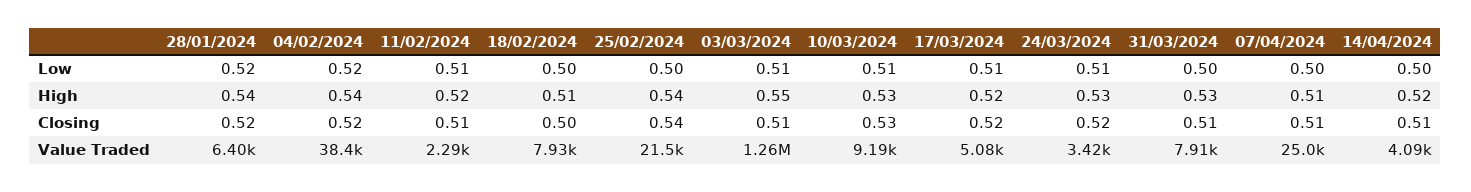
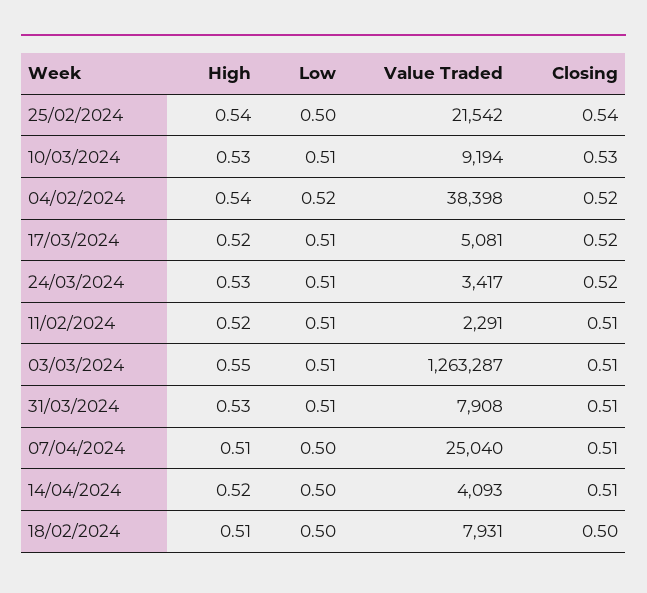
  {
-   "28/01/2024": {
-     "Low": 0.52,
-     "High": 0.54,
-     "Closing": 0.52,
-     "Value Traded": 6400
-   },
    "04/02/2024": {
      "Low": 0.52,
      "High": 0.54,
      "Closing": 0.52,
      "Value Traded": 38398
    },
    "11/02/2024": {
      "Low": 0.51,
      "High": 0.52,
      "Closing": 0.51,
      "Value Traded": 2291
    },
    "18/02/2024": {
      "Low": 0.5,
      "High": 0.51,
      "Closing": 0.5,
      "Value Traded": 7931
    },
    "25/02/2024": {
      "Low": 0.5,
      "High": 0.54,
      "Closing": 0.54,
      "Value Traded": 21542
    },
    "03/03/2024": {
      "Low": 0.51,
      "High": 0.55,
      "Closing": 0.51,
      "Value Traded": 1263287
    },
    "10/03/2024": {
      "Low": 0.51,
      "High": 0.53,
      "Closing": 0.53,
      "Value Traded": 9194
    },
    "17/03/2024": {
      "Low": 0.51,
      "High": 0.52,
      "Closing": 0.52,
      "Value Traded": 5081
    },
    "24/03/2024": {
      "Low": 0.51,
      "High": 0.53,
      "Closing": 0.52,
      "Value Traded": 3417
    },
    "31/03/2024": {
-     "Low": 0.5,
+     "Low": 0.51,
      "High": 0.53,
      "Closing": 0.51,
      "Value Traded": 7908
    },
    "07/04/2024": {
      "Low": 0.5,
      "High": 0.51,
      "Closing": 0.51,
      "Value Traded": 25040
    },
    "14/04/2024": {
      "Low": 0.5,
      "High": 0.52,
      "Closing": 0.51,
      "Value Traded": 4093
    }
  }

